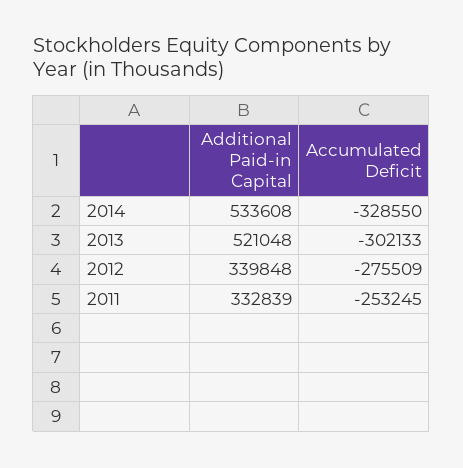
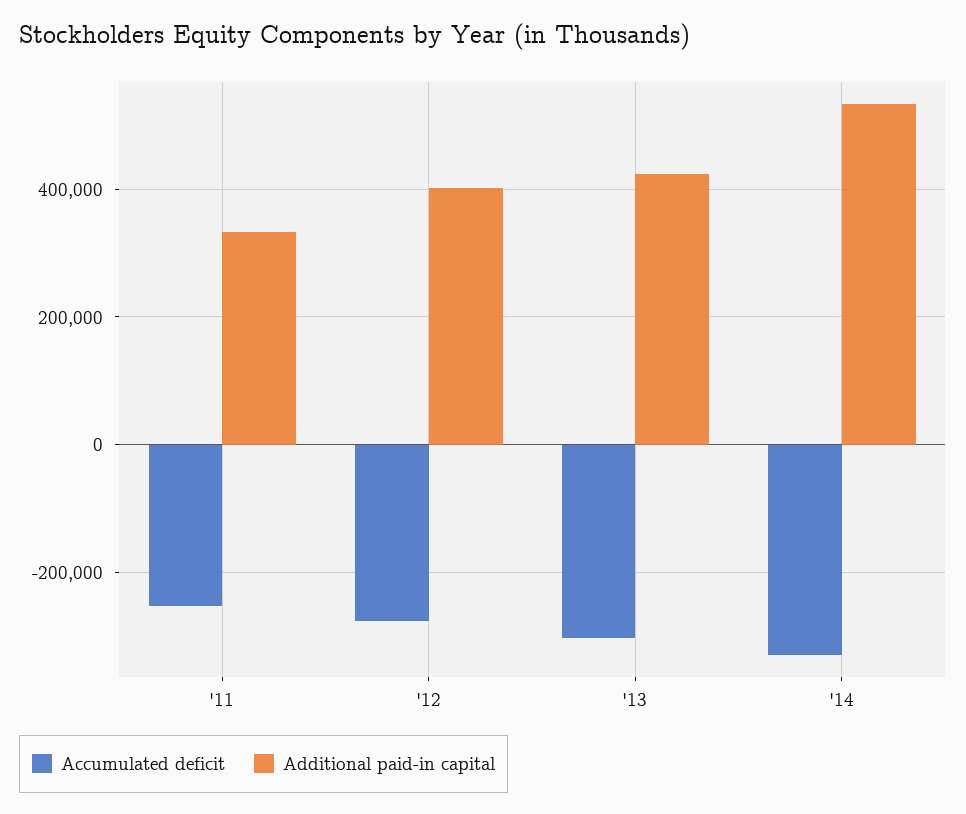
  {
    "Additional Paid-in Capital": {
      "2014": 533608,
-     "2013": 521048,
+     "2013": 420000,
-     "2012": 339848,
+     "2012": 400000,
      "2011": 332839
    },
    "Accumulated Deficit": {
      "2014": -328550,
      "2013": -302133,
      "2012": -275509,
      "2011": -253245
    }
  }

